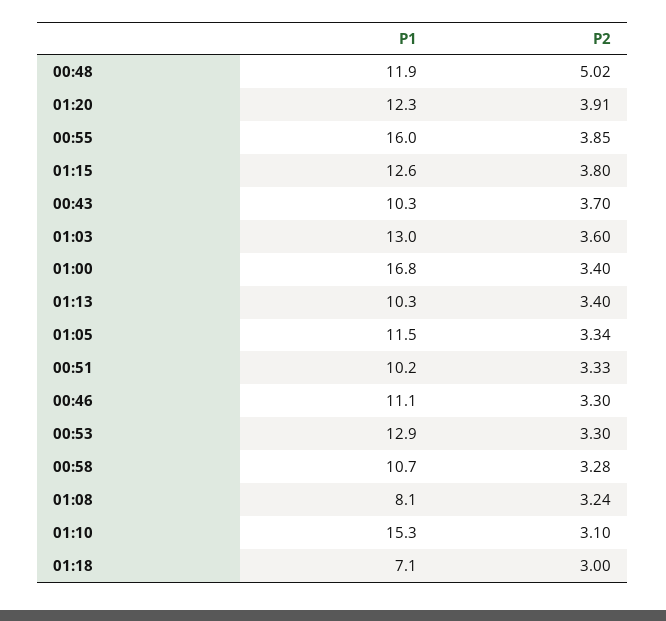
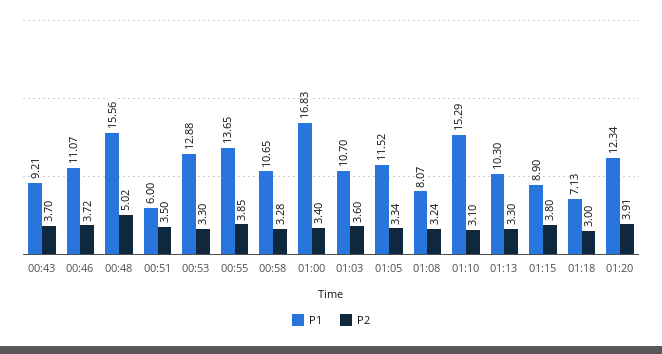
  {
    "P1": {
-     "00:48": 11.9,
+     "00:48": 15.56,
      "01:20": 12.34,
-     "00:55": 16,
+     "00:55": 13.65,
-     "01:15": 12.6,
+     "01:15": 8.9,
-     "00:43": 10.3,
+     "00:43": 9.21,
-     "01:03": 13,
+     "01:03": 10.7,
      "01:00": 16.83,
      "01:13": 10.3,
      "01:05": 11.52,
-     "00:51": 10.2,
+     "00:51": 6,
      "00:46": 11.07,
      "00:53": 12.88,
      "00:58": 10.65,
      "01:08": 8.07,
      "01:10": 15.29,
      "01:18": 7.13
    },
    "P2": {
      "00:48": 5.02,
      "01:20": 3.91,
      "00:55": 3.85,
      "01:15": 3.8,
      "00:43": 3.7,
      "01:03": 3.6,
      "01:00": 3.4,
-     "01:13": 3.4,
+     "01:13": 3.3,
      "01:05": 3.34,
-     "00:51": 3.33,
+     "00:51": 3.5,
-     "00:46": 3.3,
+     "00:46": 3.72,
      "00:53": 3.3,
      "00:58": 3.28,
      "01:08": 3.24,
      "01:10": 3.1,
      "01:18": 3
    }
  }

